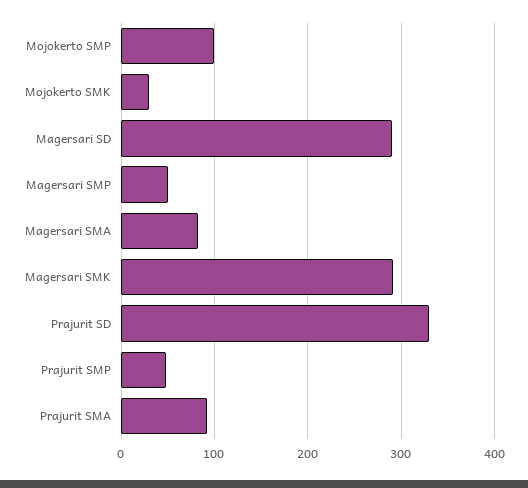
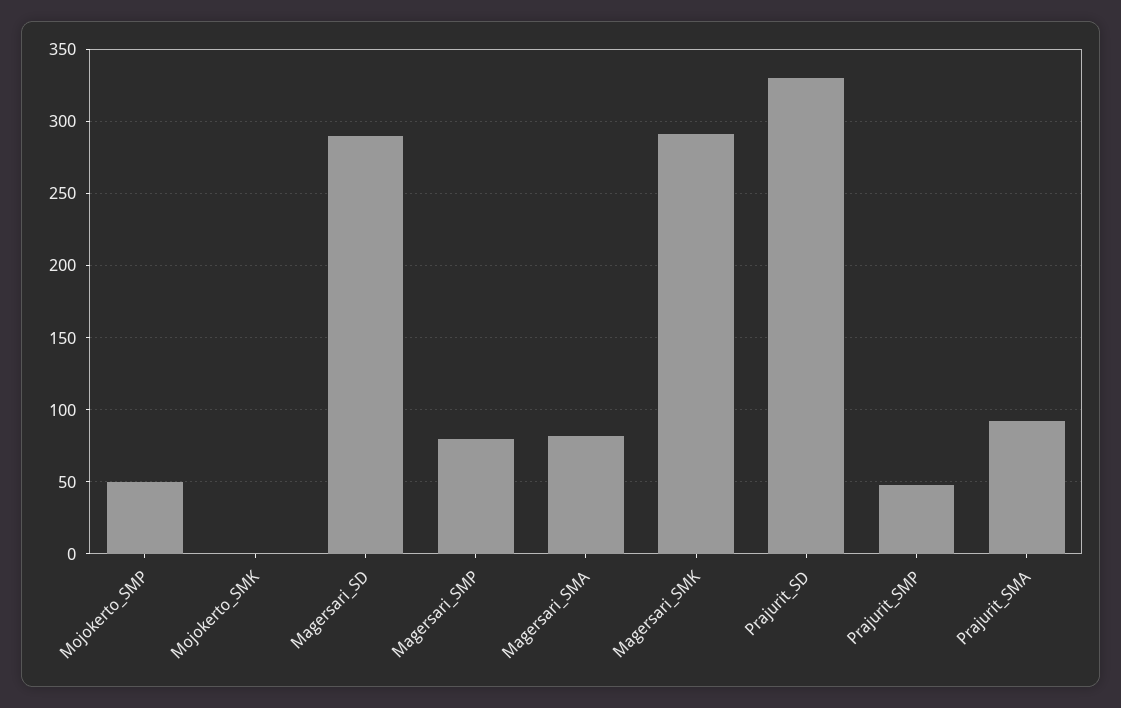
  {
-   "Mojokerto SMP": 100,
+   "Mojokerto SMP": 50,
-   "Mojokerto SMK": 30,
+   "Mojokerto SMK": 0,
    "Magersari SD": 290,
-   "Magersari SMP": 50,
+   "Magersari SMP": 80,
    "Magersari SMA": 80,
    "Magersari SMK": 290,
    "Prajurit SD": 330,
    "Prajurit SMP": 50,
    "Prajurit SMA": 90
  }

